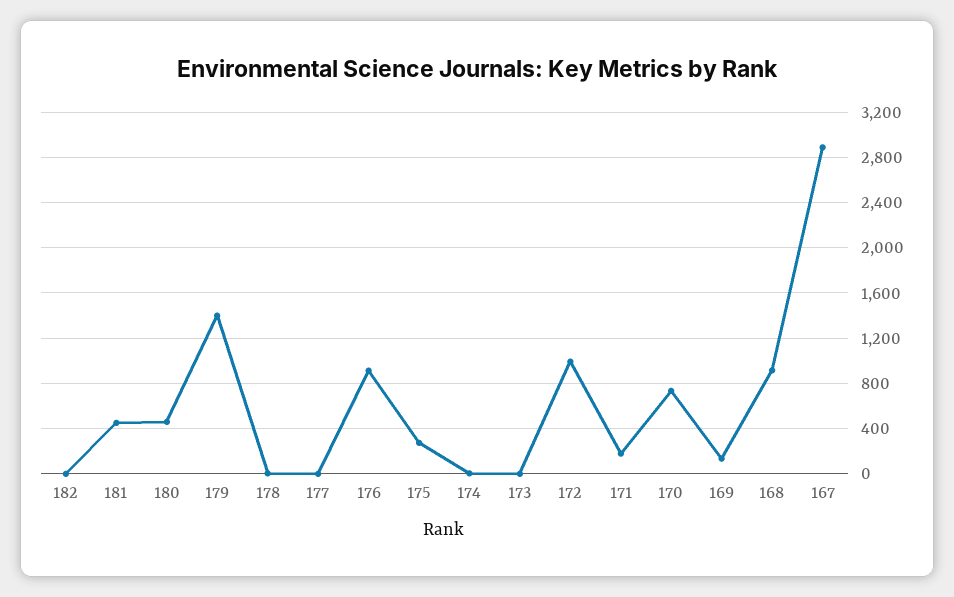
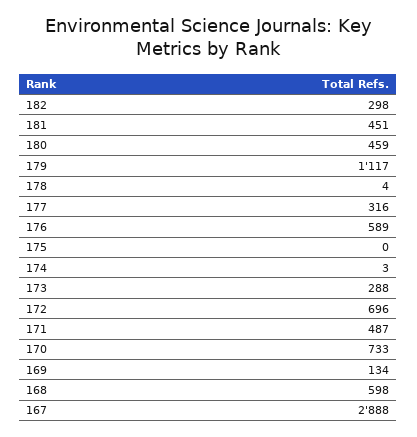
  {
-   "182": 0,
+   "182": 298,
    "181": 451,
    "180": 459,
-   "179": 1400,
+   "179": 1117,
    "178": 4,
-   "177": 0,
+   "177": 316,
-   "176": 900,
+   "176": 589,
-   "175": 300,
+   "175": 0,
    "174": 3,
-   "173": 0,
+   "173": 288,
-   "172": 1000,
+   "172": 696,
-   "171": 200,
+   "171": 487,
    "170": 733,
    "169": 134,
-   "168": 900,
+   "168": 598,
    "167": 2888
  }

